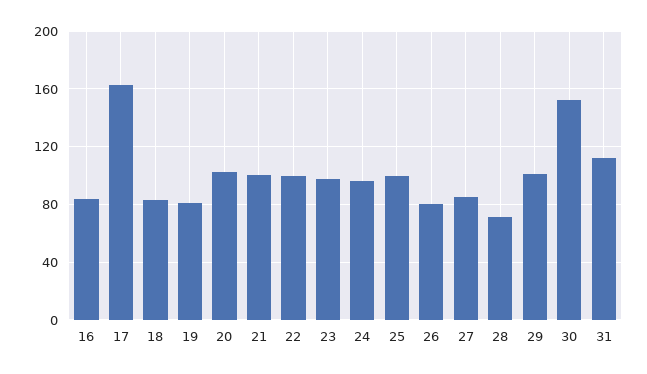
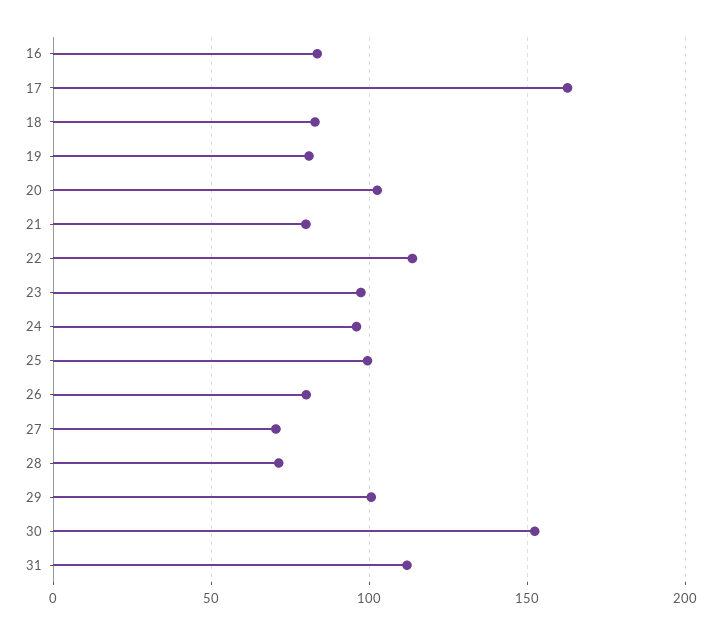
  {
    "16": 85,
    "17": 165,
    "18": 85,
    "19": 80,
    "20": 105,
-   "21": 100,
+   "21": 80,
-   "22": 100,
+   "22": 115,
    "23": 95,
    "24": 95,
    "25": 100,
    "26": 80,
-   "27": 85,
+   "27": 70,
    "28": 70,
    "29": 100,
    "30": 150,
    "31": 110
  }

